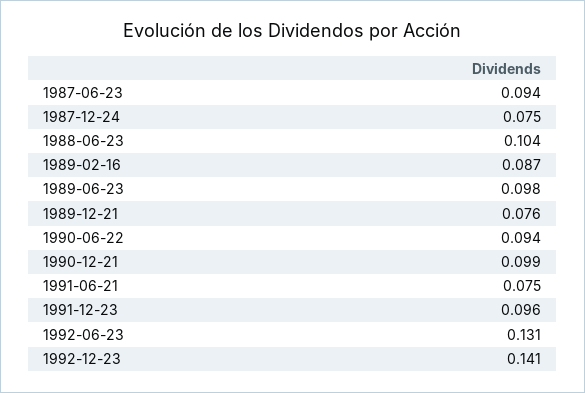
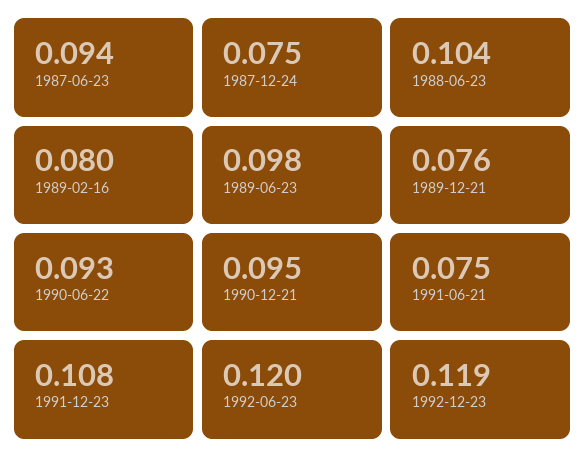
  {
    "1987-06-23": 0.094,
    "1987-12-24": 0.075,
    "1988-06-23": 0.104,
-   "1989-02-16": 0.087,
+   "1989-02-16": 0.08,
    "1989-06-23": 0.098,
    "1989-12-21": 0.076,
-   "1990-06-22": 0.094,
+   "1990-06-22": 0.093,
-   "1990-12-21": 0.099,
+   "1990-12-21": 0.095,
    "1991-06-21": 0.075,
-   "1991-12-23": 0.096,
+   "1991-12-23": 0.108,
-   "1992-06-23": 0.131,
+   "1992-06-23": 0.12,
-   "1992-12-23": 0.141
+   "1992-12-23": 0.119
  }

